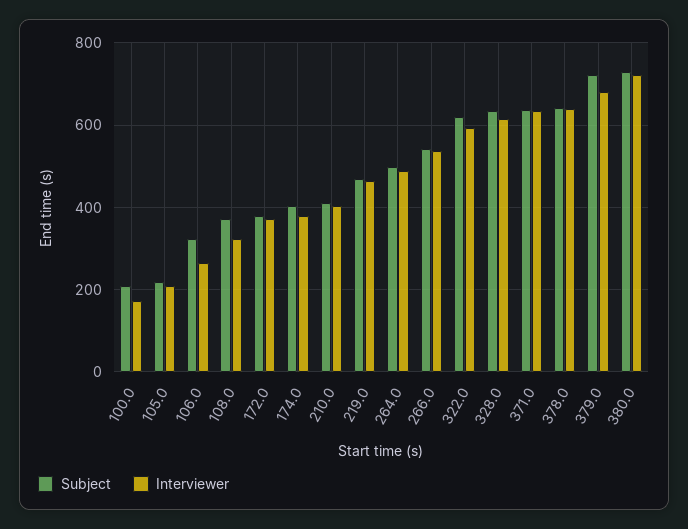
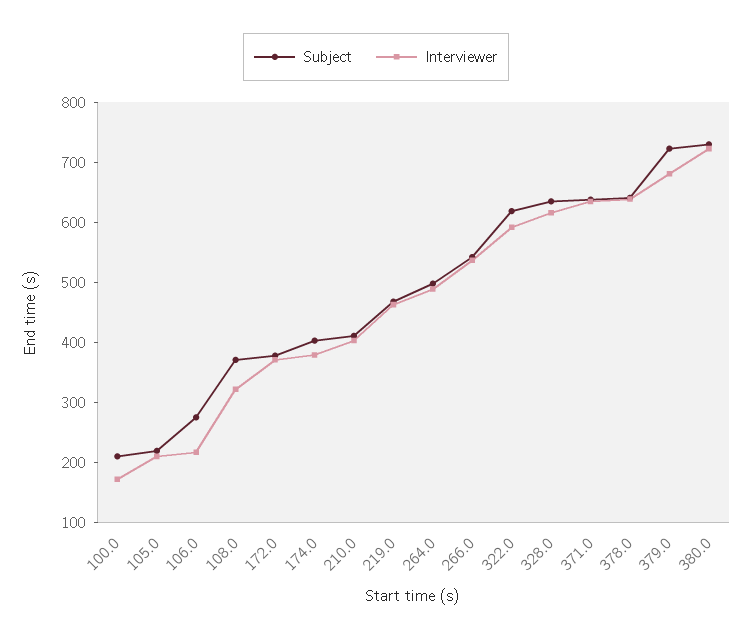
  {
    "Subject": {
      "100.0": 220,
      "105.0": 220,
-     "106.0": 320,
+     "106.0": 280,
      "108.0": 380,
      "172.0": 380,
      "174.0": 400,
      "210.0": 420,
      "219.0": 460,
      "264.0": 500,
      "266.0": 540,
      "322.0": 620,
      "328.0": 640,
      "371.0": 640,
      "378.0": 640,
      "379.0": 720,
      "380.0": 740
    },
    "Interviewer": {
      "100.0": 180,
      "105.0": 220,
-     "106.0": 260,
+     "106.0": 220,
      "108.0": 320,
      "172.0": 380,
      "174.0": 380,
      "210.0": 400,
      "219.0": 460,
      "264.0": 480,
      "266.0": 540,
      "322.0": 600,
      "328.0": 620,
      "371.0": 640,
      "378.0": 640,
      "379.0": 680,
      "380.0": 720
    }
  }

